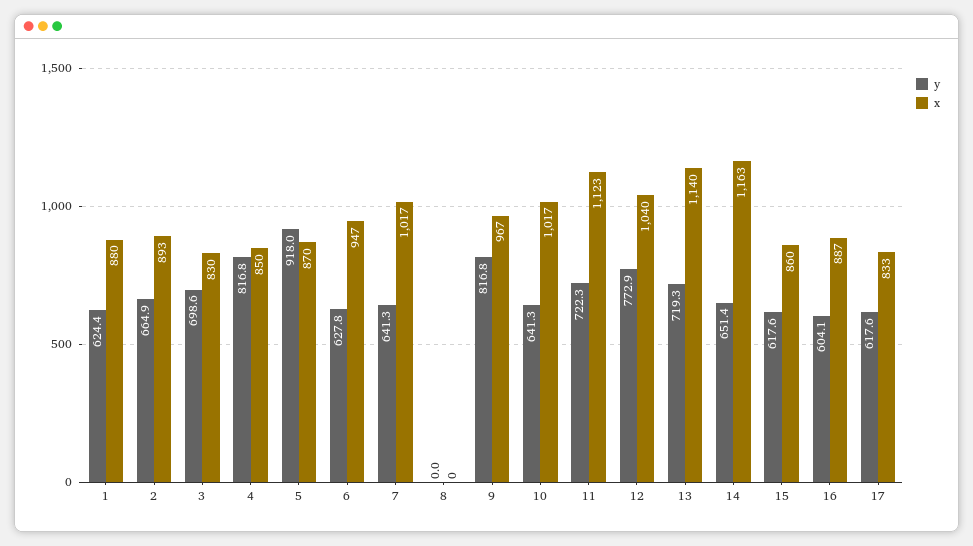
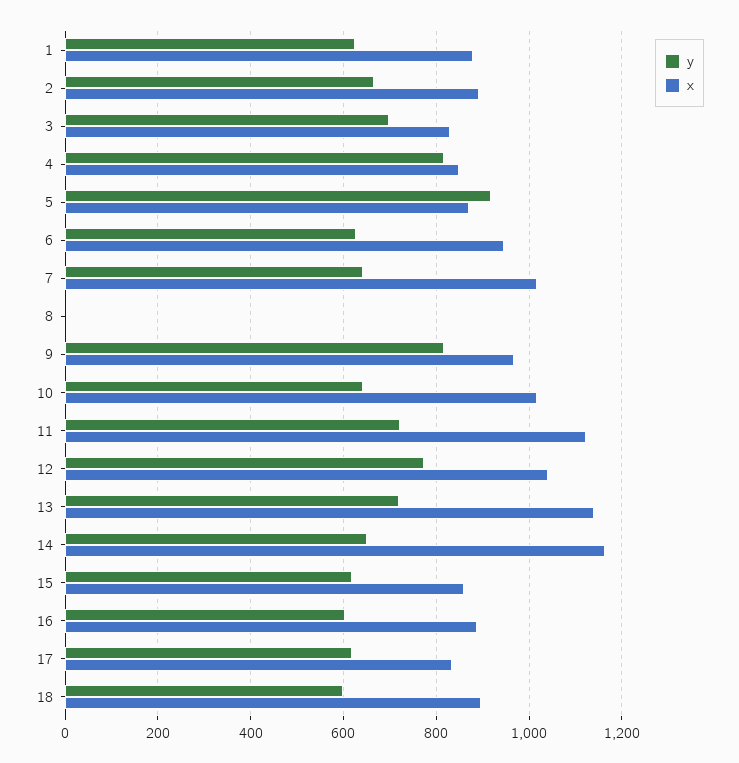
  {
    "y": {
      "1": 624.4,
      "2": 664.9,
      "3": 698.6,
      "4": 816.8,
      "5": 918,
      "6": 627.8,
      "7": 641.3,
      "8": 0,
      "9": 816.8,
      "10": 641.3,
      "11": 722.3,
      "12": 772.9,
      "13": 719.3,
      "14": 651.4,
      "15": 617.6,
      "16": 604.1,
-     "17": 617.6
+     "17": 617.6,
+     "18": 600
    },
    "x": {
      "1": 880,
      "2": 893,
      "3": 830,
      "4": 850,
      "5": 870,
      "6": 947,
      "7": 1017,
      "8": 0,
      "9": 967,
      "10": 1017,
      "11": 1123,
      "12": 1040,
      "13": 1140,
      "14": 1163,
      "15": 860,
      "16": 887,
-     "17": 833
+     "17": 833,
+     "18": 900
    }
  }

